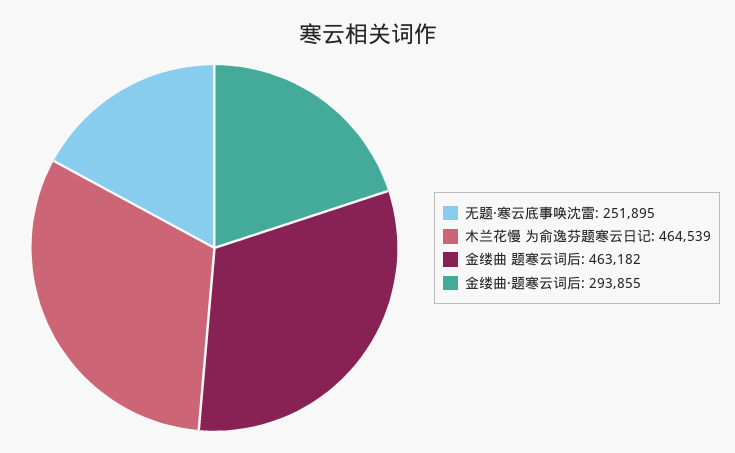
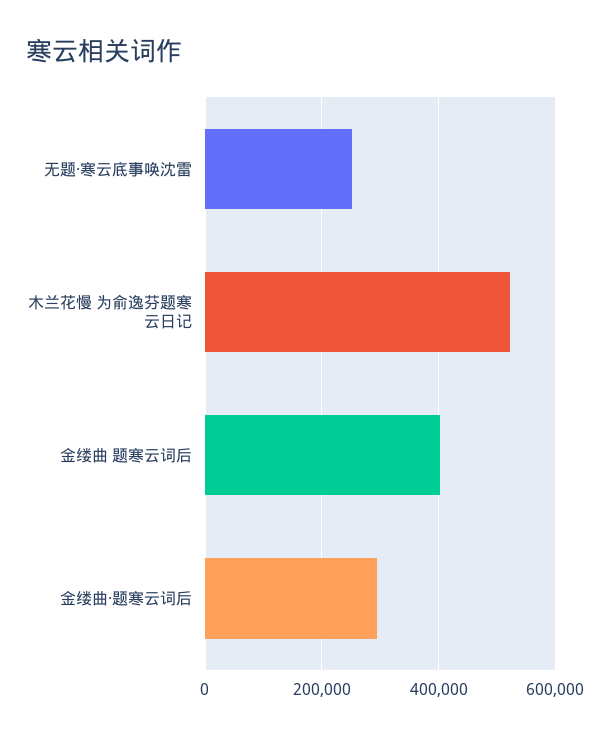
  {
    "无题·寒云底事唤沈雷": 251895,
-   "木兰花慢 为俞逸芬题寒云日记": 464539,
+   "木兰花慢 为俞逸芬题寒云日记": 520000,
-   "金缕曲 题寒云词后": 463182,
+   "金缕曲 题寒云词后": 400000,
    "金缕曲·题寒云词后": 293855
  }

